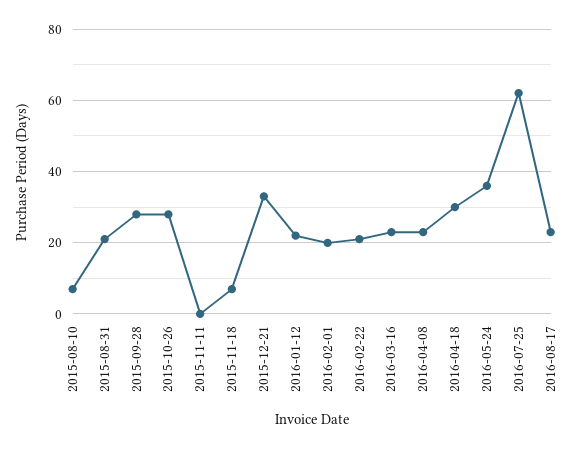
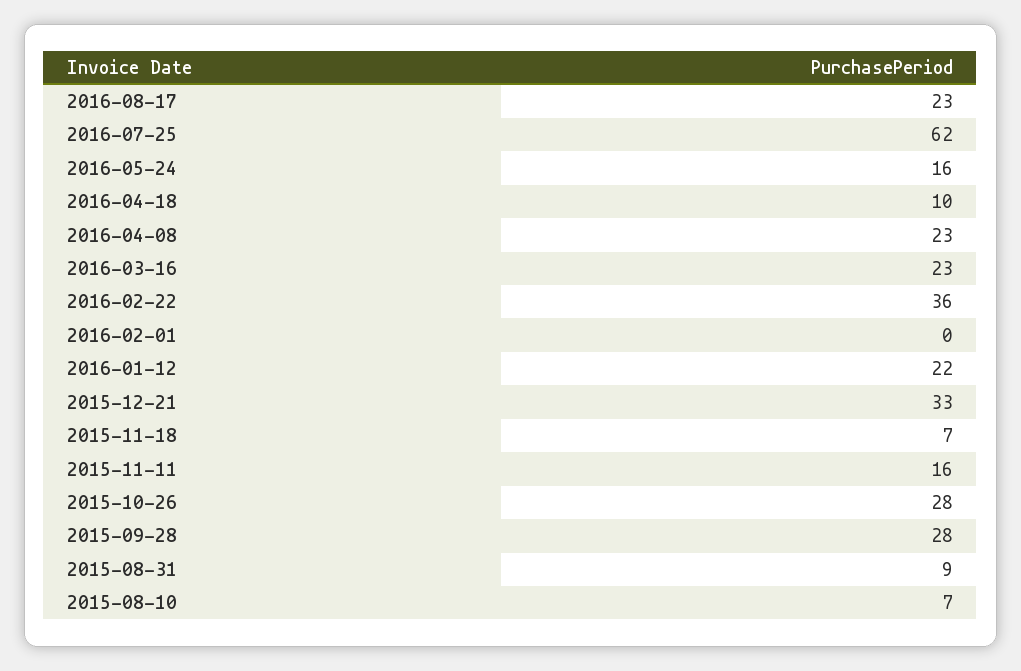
  {
    "2015-08-10": 7,
-   "2015-08-31": 20,
+   "2015-08-31": 9,
    "2015-09-28": 28,
    "2015-10-26": 28,
-   "2015-11-11": 0,
+   "2015-11-11": 16,
    "2015-11-18": 7,
    "2015-12-21": 33,
    "2016-01-12": 22,
-   "2016-02-01": 20,
+   "2016-02-01": 0,
-   "2016-02-22": 20,
+   "2016-02-22": 36,
    "2016-03-16": 23,
    "2016-04-08": 23,
-   "2016-04-18": 30,
+   "2016-04-18": 10,
-   "2016-05-24": 35,
+   "2016-05-24": 16,
    "2016-07-25": 62,
    "2016-08-17": 23
  }

